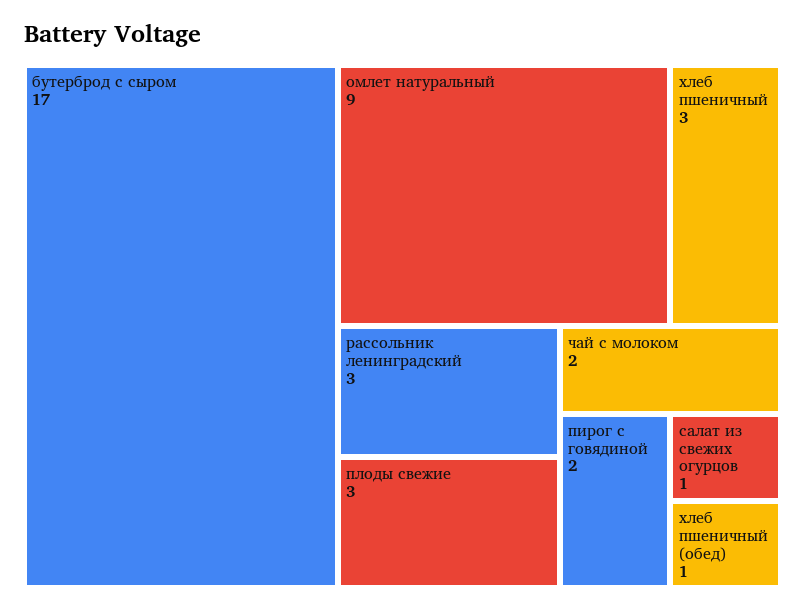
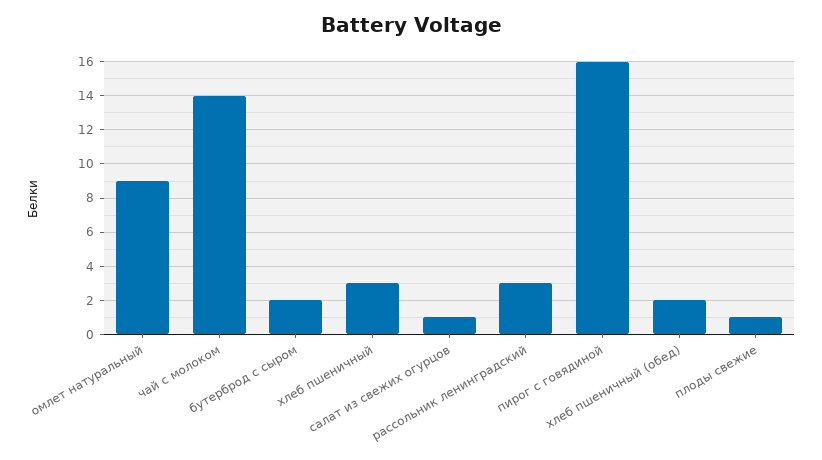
  {
-   "бутерброд с сыром": 17,
+   "бутерброд с сыром": 2,
    "омлет натуральный": 9,
    "хлеб пшеничный": 3,
    "рассольник ленинградский": 3,
-   "плоды свежие": 3,
+   "плоды свежие": 1,
-   "чай с молоком": 2,
+   "чай с молоком": 14,
-   "пирог с говядиной": 2,
+   "пирог с говядиной": 16,
    "салат из свежих огурцов": 1,
-   "хлеб пшеничный (обед)": 1
+   "хлеб пшеничный (обед)": 2
  }

